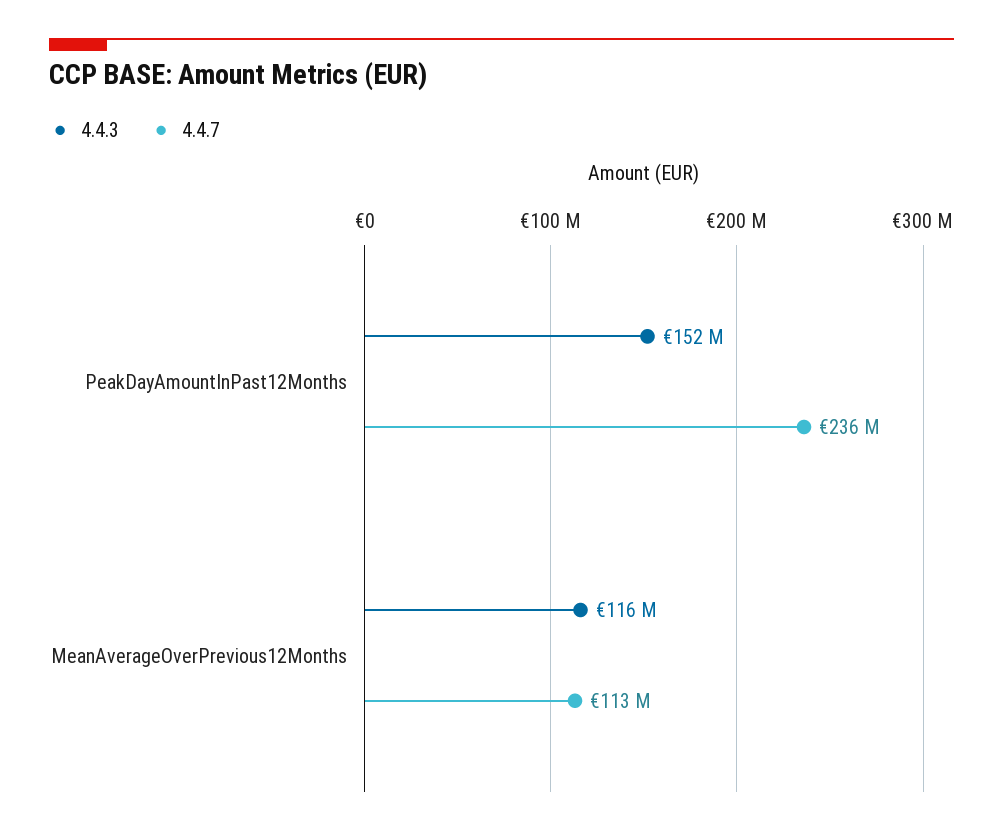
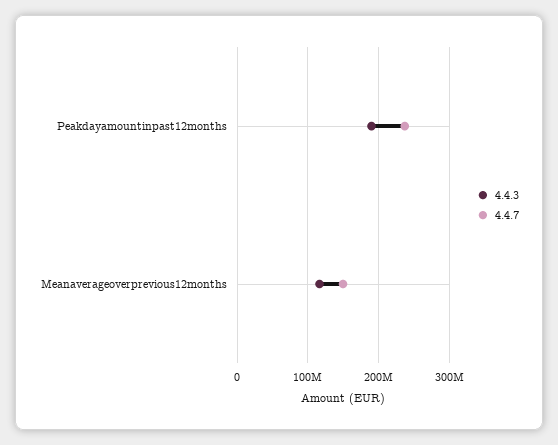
  {
    "4.4.3": {
-     "PeakDayAmountInPast12Months": 152000000,
+     "PeakDayAmountInPast12Months": 190000000,
      "MeanAverageOverPrevious12Months": 116000000
    },
    "4.4.7": {
      "PeakDayAmountInPast12Months": 236000000,
-     "MeanAverageOverPrevious12Months": 113000000
+     "MeanAverageOverPrevious12Months": 150000000
    }
  }

